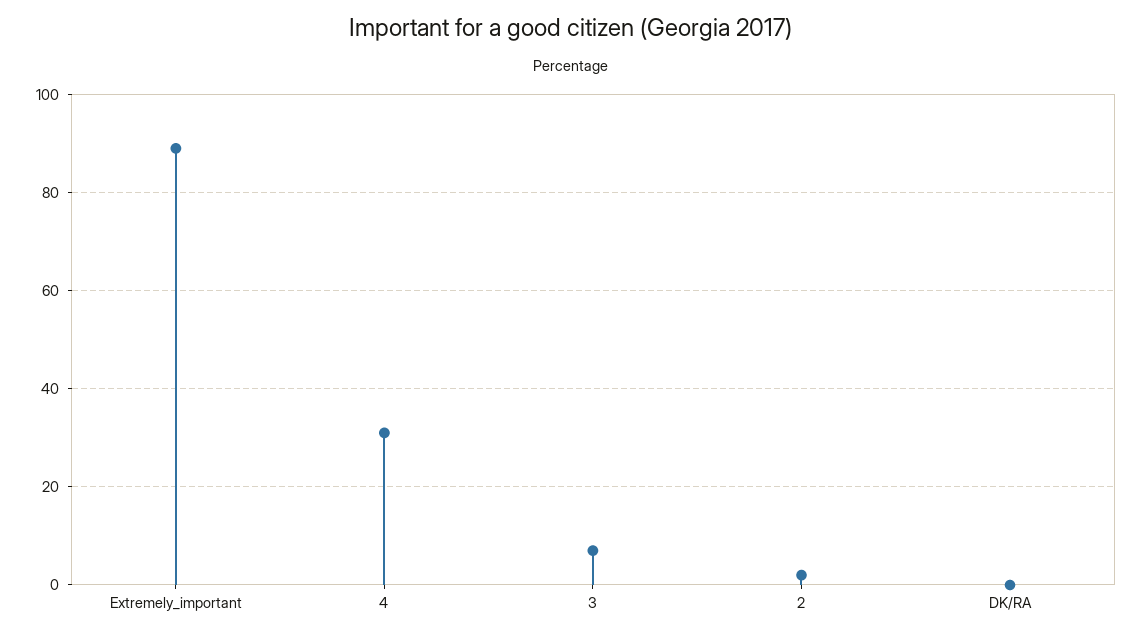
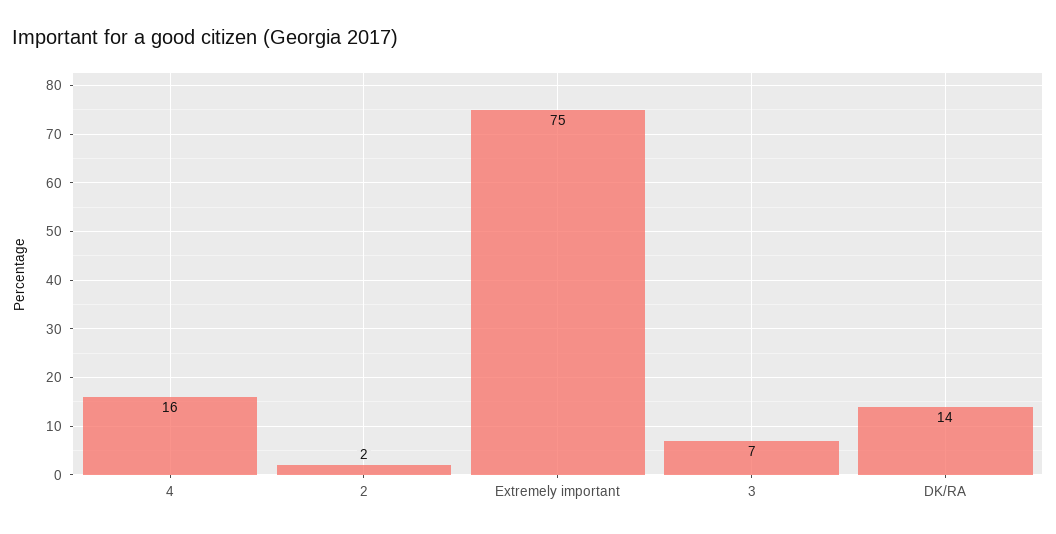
  {
-   "Extremely_important": 90,
+   "Extremely_important": 75,
-   "4": 30,
+   "4": 16,
    "3": 7,
    "2": 2,
-   "DK/RA": 0
+   "DK/RA": 14
  }

